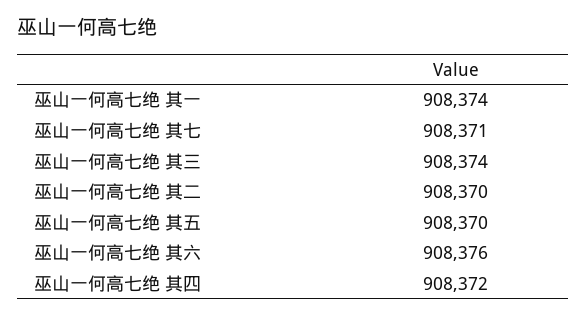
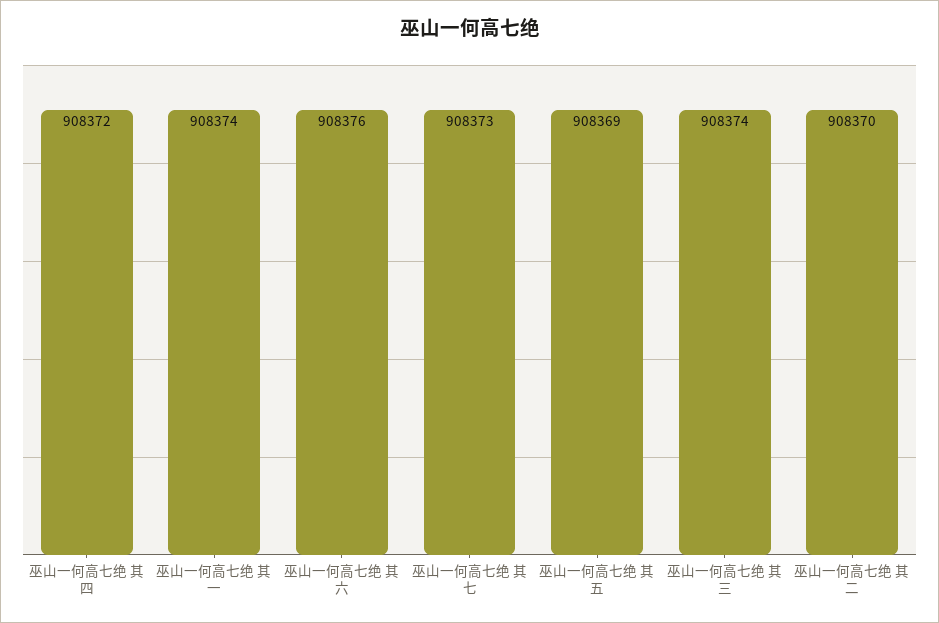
  {
    "巫山一何高七绝 其一": 908374,
-   "巫山一何高七绝 其七": 908371,
+   "巫山一何高七绝 其七": 908373,
    "巫山一何高七绝 其三": 908374,
    "巫山一何高七绝 其二": 908370,
-   "巫山一何高七绝 其五": 908370,
+   "巫山一何高七绝 其五": 908369,
    "巫山一何高七绝 其六": 908376,
    "巫山一何高七绝 其四": 908372
  }

